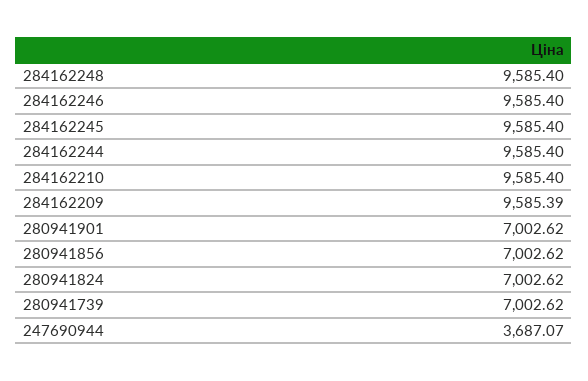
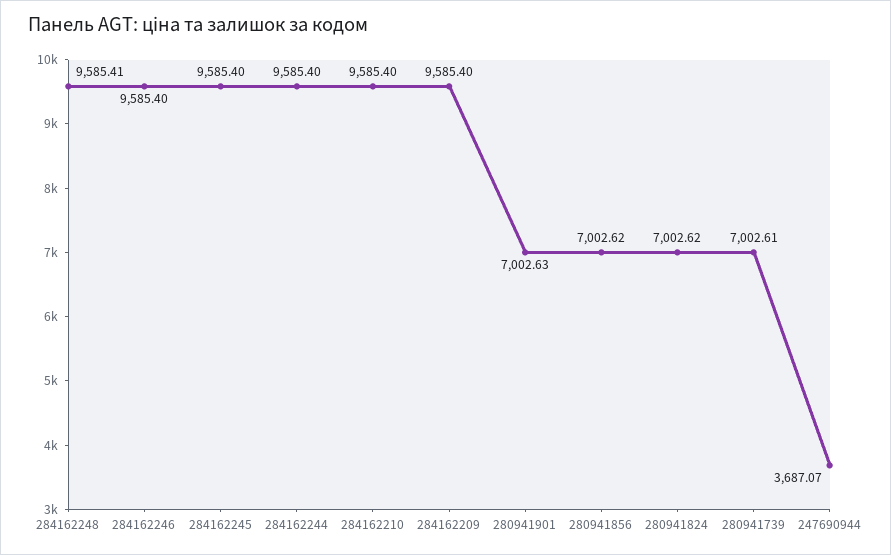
  {
-   "284162248": 9585.4,
+   "284162248": 9585.41,
    "284162246": 9585.4,
    "284162245": 9585.4,
    "284162244": 9585.4,
    "284162210": 9585.4,
-   "284162209": 9585.39,
+   "284162209": 9585.4,
-   "280941901": 7002.62,
+   "280941901": 7002.63,
    "280941856": 7002.62,
    "280941824": 7002.62,
-   "280941739": 7002.62,
+   "280941739": 7002.61,
    "247690944": 3687.07
  }

